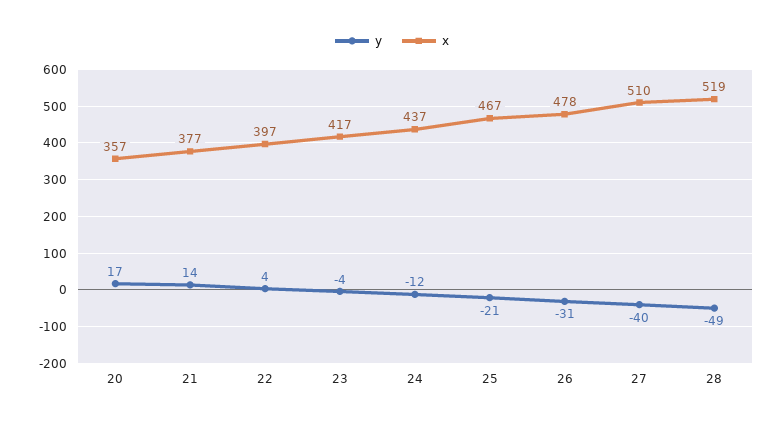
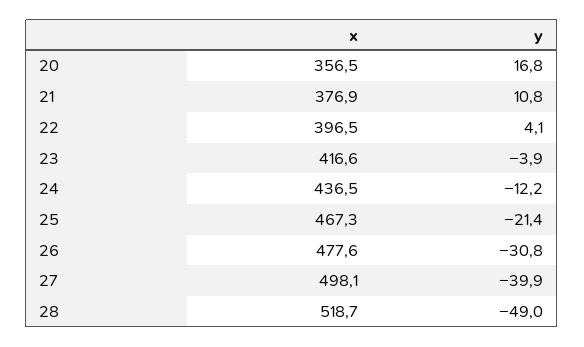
  {
    "y": {
      "20": 16.8,
-     "21": 14,
+     "21": 10.8,
      "22": 4.1,
      "23": -3.9,
      "24": -12.2,
      "25": -21.4,
      "26": -30.8,
      "27": -39.9,
      "28": -49
    },
    "x": {
      "20": 356.5,
      "21": 376.9,
      "22": 396.5,
      "23": 416.6,
      "24": 436.5,
      "25": 467.3,
      "26": 477.6,
-     "27": 510,
+     "27": 498.1,
      "28": 518.7
    }
  }

